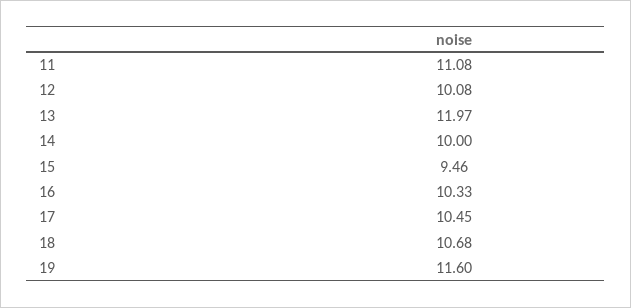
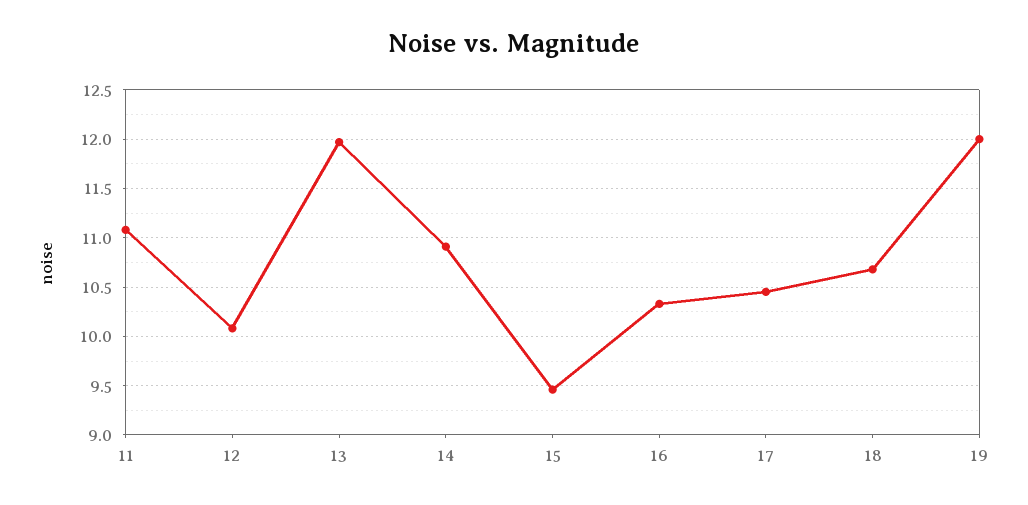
  {
    "11": 11.08,
    "12": 10.08,
    "13": 11.97,
-   "14": 10,
+   "14": 10.9,
    "15": 9.46,
    "16": 10.33,
    "17": 10.45,
    "18": 10.68,
-   "19": 11.6
+   "19": 12
  }

